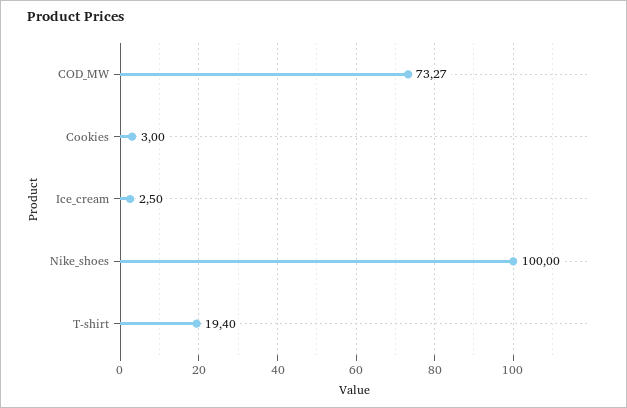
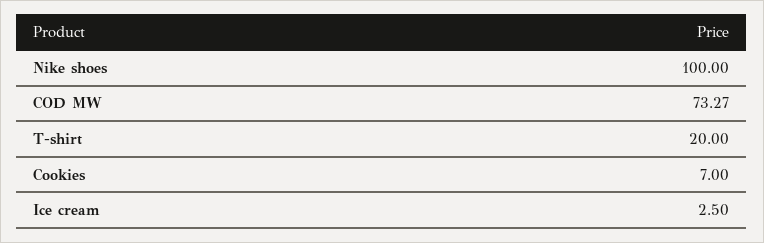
  {
    "COD_MW": 73.27,
-   "Cookies": 3,
+   "Cookies": 7,
    "Ice_cream": 2.5,
    "Nike_shoes": 100,
-   "T-shirt": 19.4
+   "T-shirt": 20
  }

